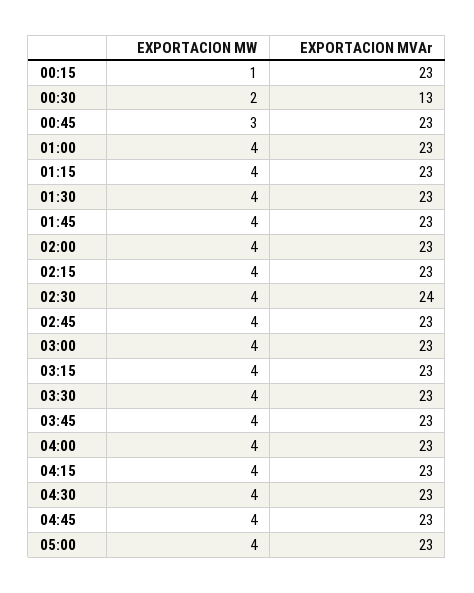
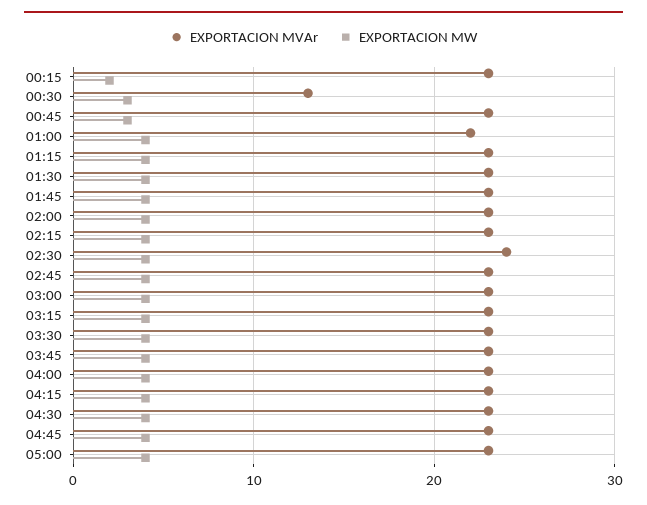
  {
    "EXPORTACION MW": {
-     "00:15": 1,
+     "00:15": 2,
-     "00:30": 2,
+     "00:30": 3,
      "00:45": 3,
      "01:00": 4,
      "01:15": 4,
      "01:30": 4,
      "01:45": 4,
      "02:00": 4,
      "02:15": 4,
      "02:30": 4,
      "02:45": 4,
      "03:00": 4,
      "03:15": 4,
      "03:30": 4,
      "03:45": 4,
      "04:00": 4,
      "04:15": 4,
      "04:30": 4,
      "04:45": 4,
      "05:00": 4
    },
    "EXPORTACION MVAr": {
      "00:15": 23,
      "00:30": 13,
      "00:45": 23,
-     "01:00": 23,
+     "01:00": 22,
      "01:15": 23,
      "01:30": 23,
      "01:45": 23,
      "02:00": 23,
      "02:15": 23,
      "02:30": 24,
      "02:45": 23,
      "03:00": 23,
      "03:15": 23,
      "03:30": 23,
      "03:45": 23,
      "04:00": 23,
      "04:15": 23,
      "04:30": 23,
      "04:45": 23,
      "05:00": 23
    }
  }

